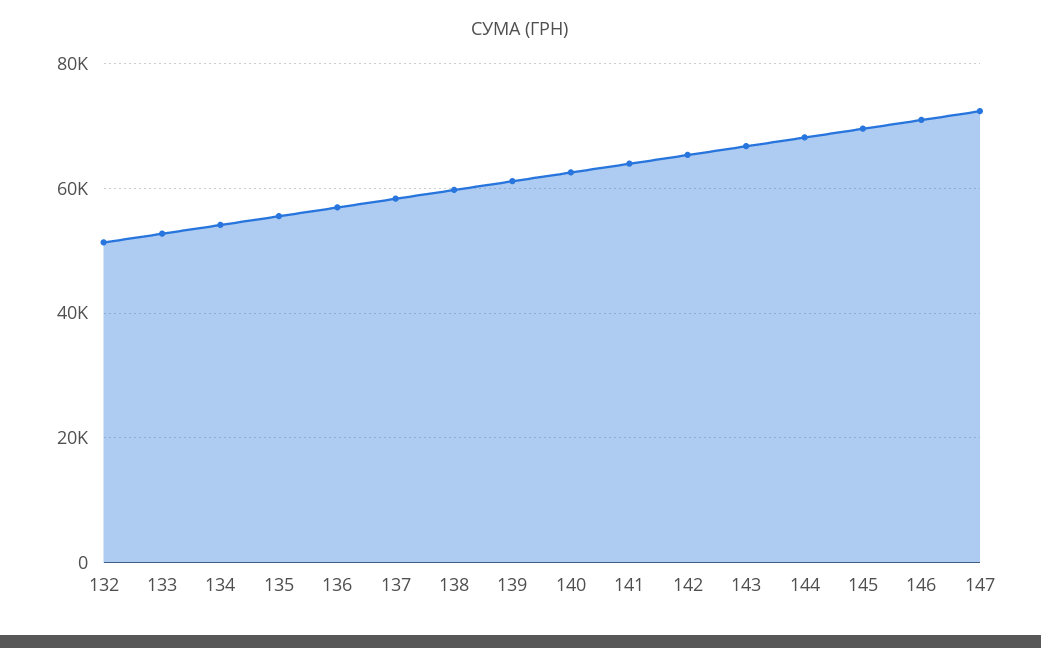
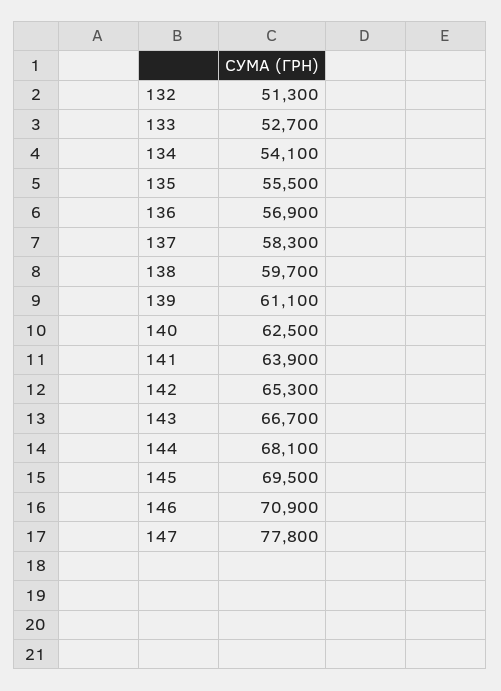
  {
    "132": 51300,
    "133": 52700,
    "134": 54100,
    "135": 55500,
    "136": 56900,
    "137": 58300,
    "138": 59700,
    "139": 61100,
    "140": 62500,
    "141": 63900,
    "142": 65300,
    "143": 66700,
    "144": 68100,
    "145": 69500,
    "146": 70900,
-   "147": 72000
+   "147": 77800
  }

